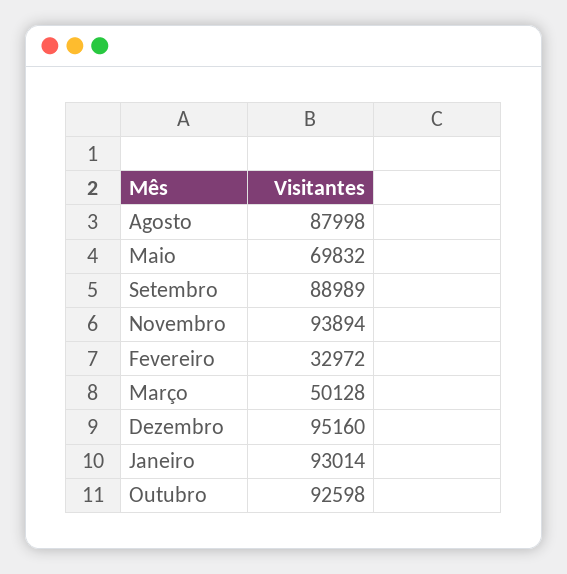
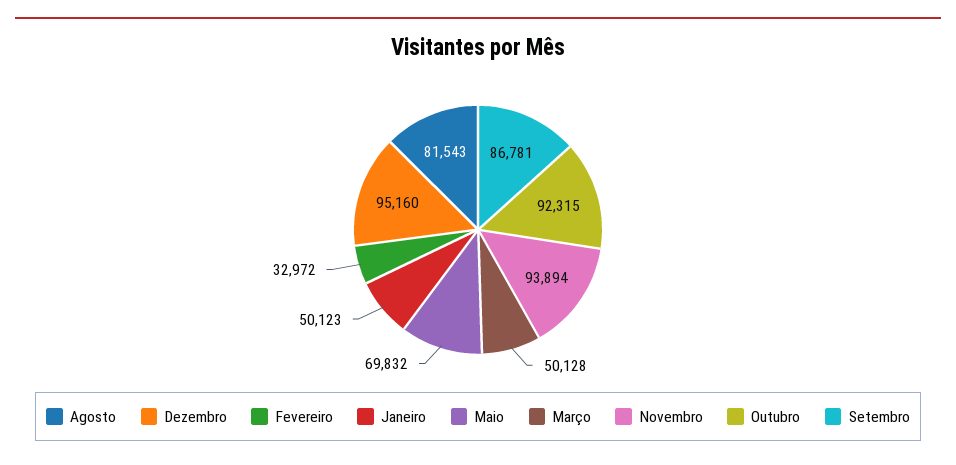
  {
-   "Agosto": 87998,
+   "Agosto": 81543,
    "Maio": 69832,
-   "Setembro": 88989,
+   "Setembro": 86781,
    "Novembro": 93894,
    "Fevereiro": 32972,
    "Março": 50128,
    "Dezembro": 95160,
-   "Janeiro": 93014,
+   "Janeiro": 50123,
-   "Outubro": 92598
+   "Outubro": 92315
  }

